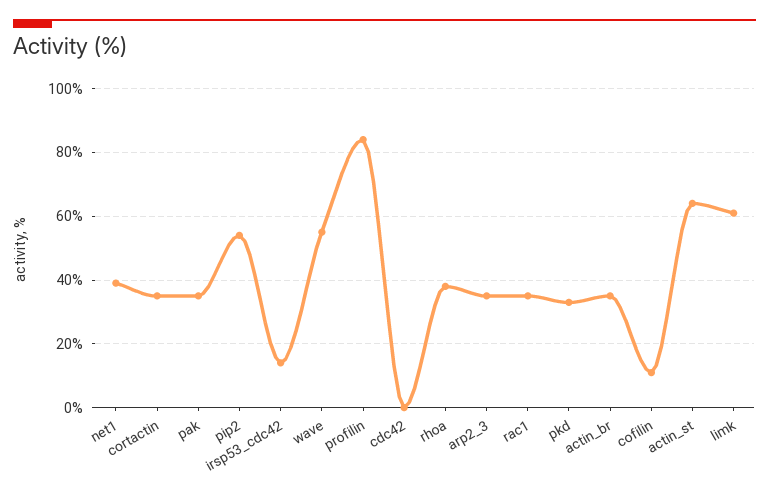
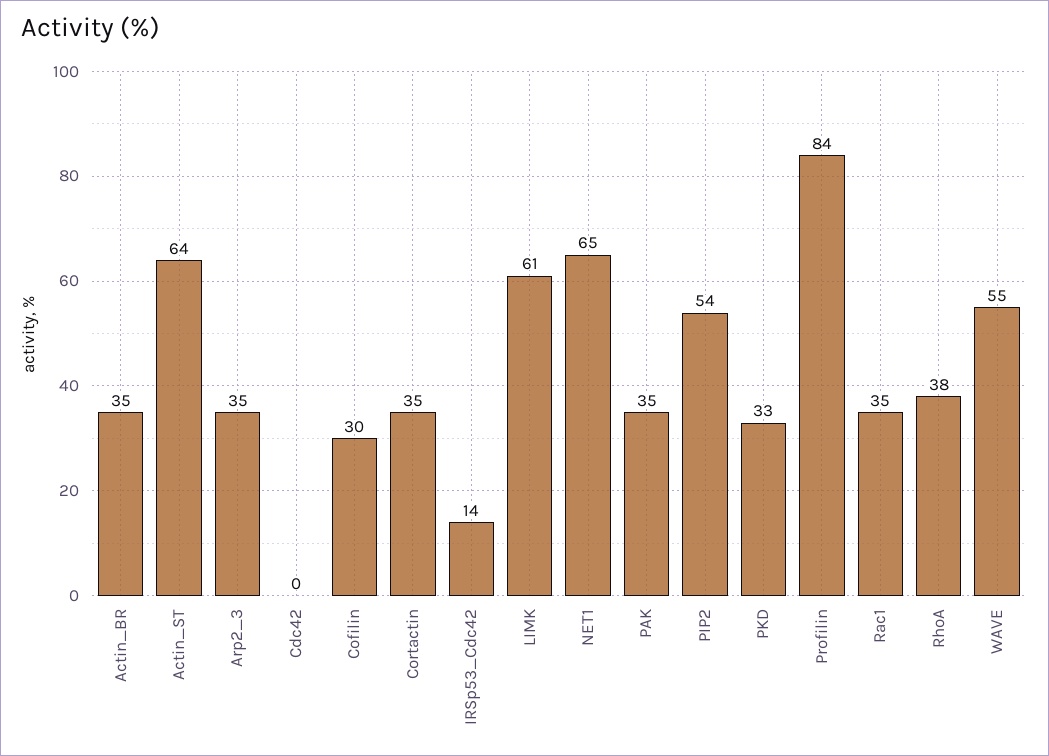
  {
-   "net1": 40,
+   "net1": 65,
    "cortactin": 35,
    "pak": 35,
    "pip2": 54,
    "irsp53_cdc42": 14,
    "wave": 55,
    "profilin": 84,
    "cdc42": 0,
    "rhoa": 38,
    "arp2_3": 35,
    "rac1": 35,
    "pkd": 33,
    "actin_br": 35,
-   "cofilin": 10,
+   "cofilin": 30,
    "actin_st": 64,
    "limk": 61
  }

